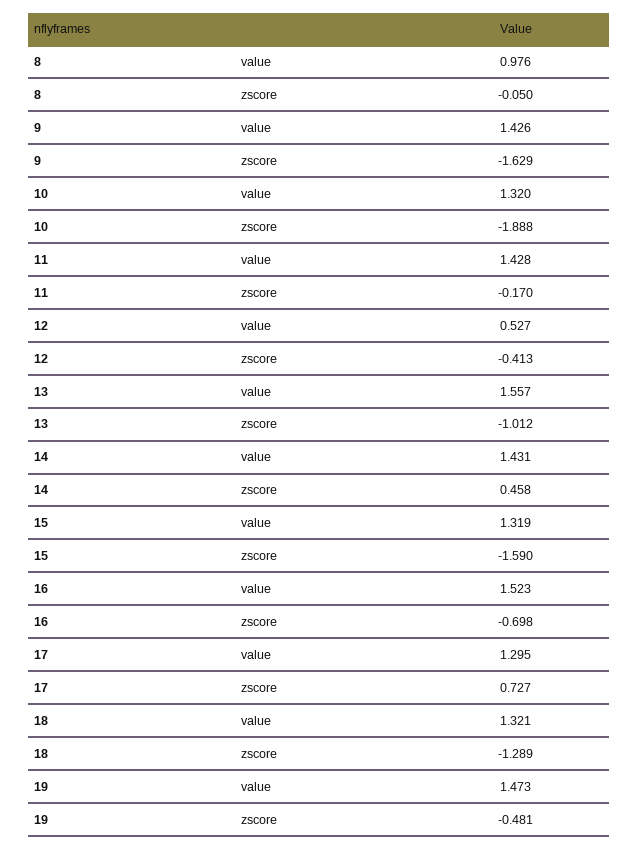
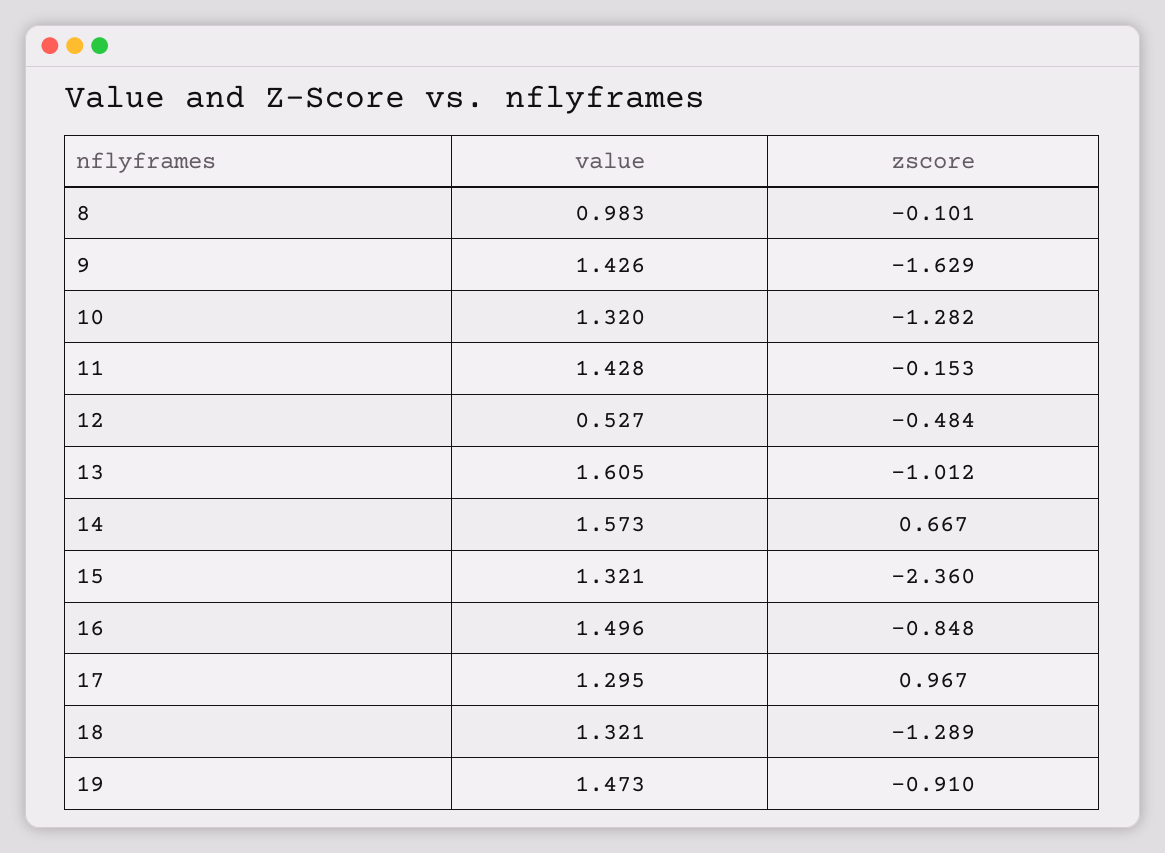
  {
    "8": {
-     "value": 0.976,
+     "value": 0.983,
-     "zscore": -0.05
+     "zscore": -0.101
    },
    "9": {
      "value": 1.426,
      "zscore": -1.629
    },
    "10": {
      "value": 1.32,
-     "zscore": -1.888
+     "zscore": -1.282
    },
    "11": {
      "value": 1.428,
-     "zscore": -0.17
+     "zscore": -0.153
    },
    "12": {
      "value": 0.527,
-     "zscore": -0.413
+     "zscore": -0.484
    },
    "13": {
-     "value": 1.557,
+     "value": 1.605,
      "zscore": -1.012
    },
    "14": {
-     "value": 1.431,
+     "value": 1.573,
-     "zscore": 0.458
+     "zscore": 0.667
    },
    "15": {
-     "value": 1.319,
+     "value": 1.321,
-     "zscore": -1.59
+     "zscore": -2.36
    },
    "16": {
-     "value": 1.523,
+     "value": 1.496,
-     "zscore": -0.698
+     "zscore": -0.848
    },
    "17": {
      "value": 1.295,
-     "zscore": 0.727
+     "zscore": 0.967
    },
    "18": {
      "value": 1.321,
      "zscore": -1.289
    },
    "19": {
      "value": 1.473,
-     "zscore": -0.481
+     "zscore": -0.91
    }
  }

